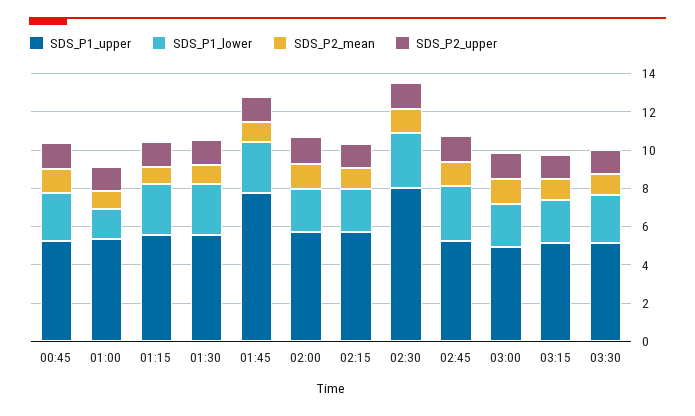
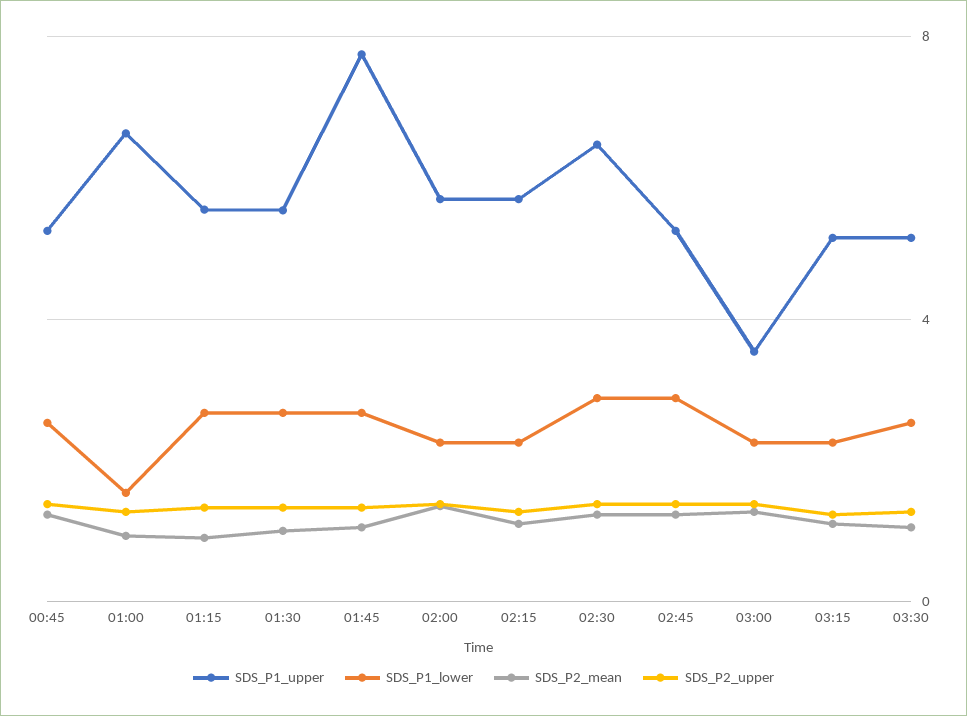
  {
    "SDS_P1_upper": {
      "00:45": 5.5,
-     "01:00": 5.5,
+     "01:00": 6.5,
      "01:15": 5.5,
      "01:30": 5.5,
      "01:45": 8,
      "02:00": 5.5,
      "02:15": 5.5,
-     "02:30": 8,
+     "02:30": 6.5,
      "02:45": 5.5,
-     "03:00": 5,
+     "03:00": 3.5,
      "03:15": 5,
      "03:30": 5
    },
    "SDS_P1_lower": {
      "00:45": 2.5,
      "01:00": 1.5,
      "01:15": 2.5,
      "01:30": 2.5,
      "01:45": 2.5,
      "02:00": 2.5,
      "02:15": 2.5,
      "02:30": 3,
      "02:45": 3,
      "03:00": 2.5,
      "03:15": 2.5,
      "03:30": 2.5
    },
    "SDS_P2_mean": {
      "00:45": 1,
      "01:00": 1,
      "01:15": 1,
      "01:30": 1,
      "01:45": 1,
      "02:00": 1.5,
      "02:15": 1,
      "02:30": 1,
      "02:45": 1,
      "03:00": 1.5,
      "03:15": 1,
      "03:30": 1
    },
    "SDS_P2_upper": {
      "00:45": 1.5,
      "01:00": 1.5,
      "01:15": 1.5,
      "01:30": 1.5,
      "01:45": 1.5,
      "02:00": 1.5,
      "02:15": 1.5,
      "02:30": 1.5,
      "02:45": 1.5,
      "03:00": 1.5,
      "03:15": 1,
      "03:30": 1.5
    }
  }

